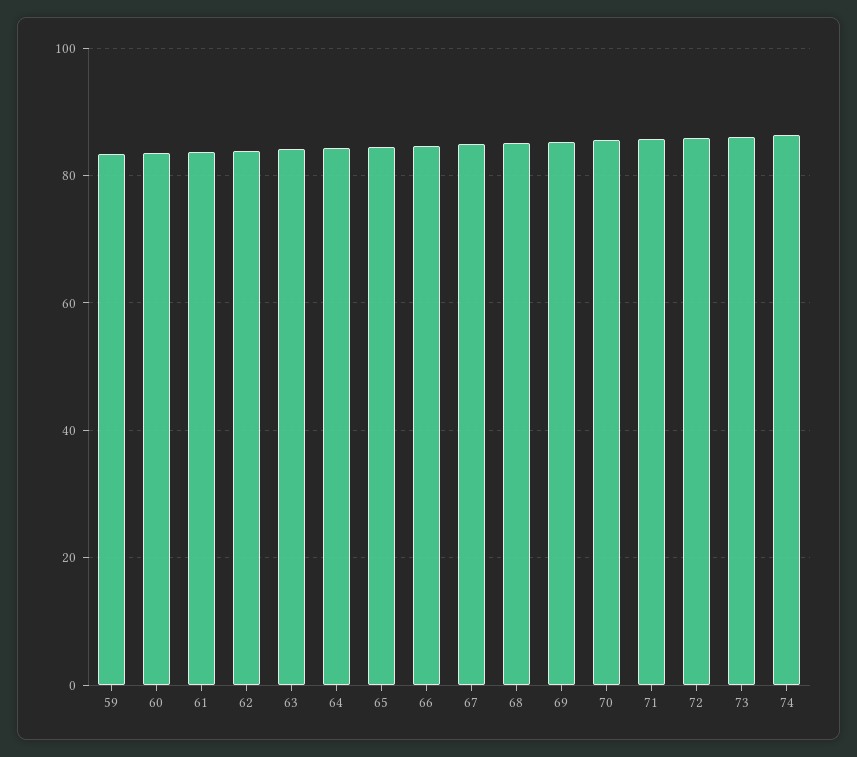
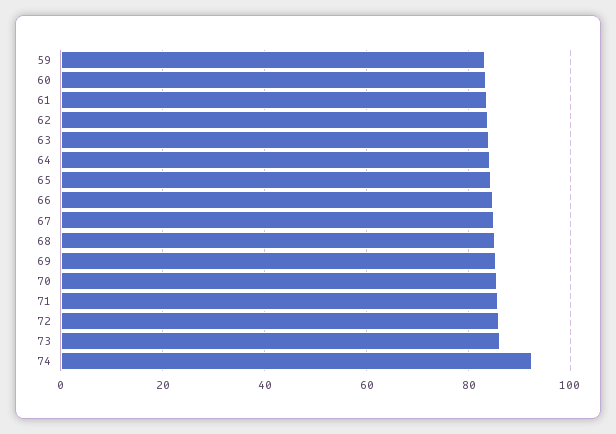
  {
    "59": 84,
    "60": 84,
    "61": 84,
    "62": 84,
    "63": 84,
    "64": 84,
    "65": 84,
    "66": 84,
    "67": 84,
    "68": 86,
    "69": 86,
    "70": 86,
    "71": 86,
    "72": 86,
    "73": 86,
-   "74": 86
+   "74": 92
  }

